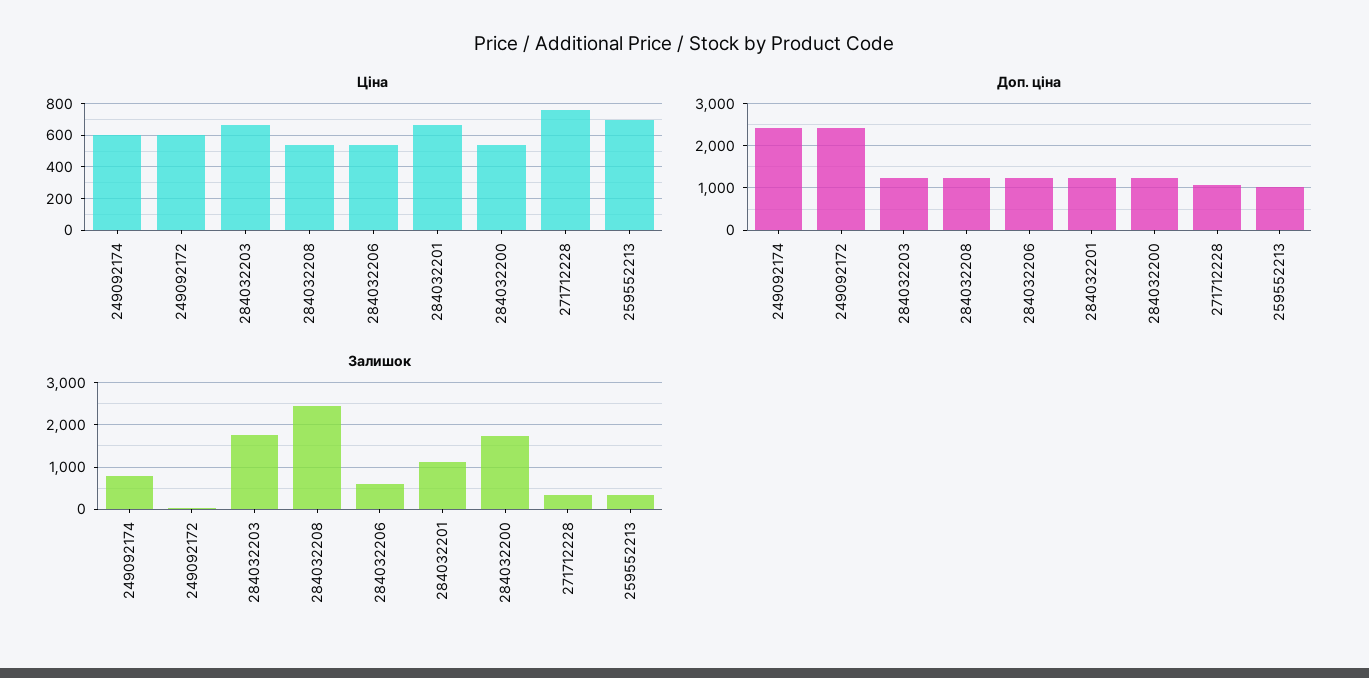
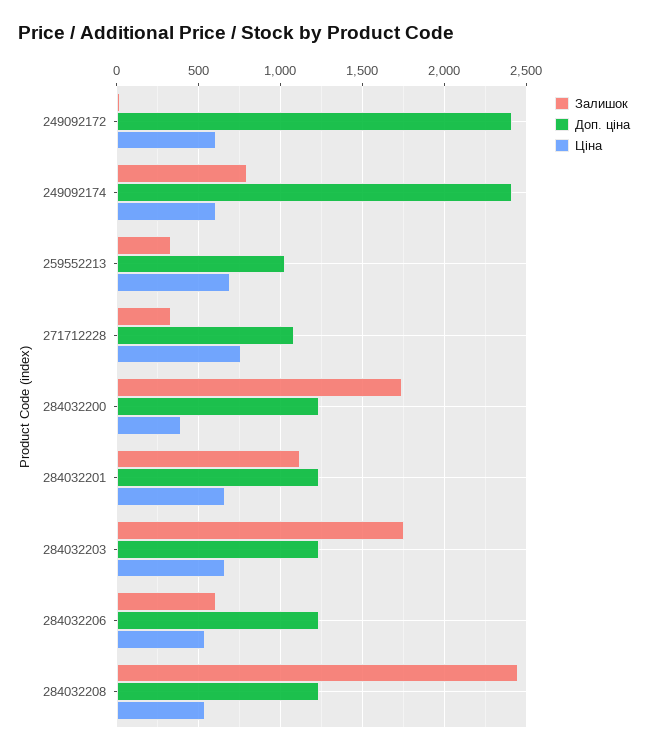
  {
    "Ціна": {
      "249092174": 600,
      "249092172": 600,
      "284032203": 650,
      "284032208": 550,
      "284032206": 550,
      "284032201": 650,
-     "284032200": 550,
+     "284032200": 400,
      "271712228": 750,
      "259552213": 700
    },
    "Доп. ціна": {
      "249092174": 2400,
      "249092172": 2400,
      "284032203": 1250,
      "284032208": 1250,
      "284032206": 1250,
      "284032201": 1250,
      "284032200": 1250,
      "271712228": 1100,
      "259552213": 1050
    },
    "Залишок": {
      "249092174": 800,
      "249092172": 0,
      "284032203": 1750,
      "284032208": 2450,
      "284032206": 600,
      "284032201": 1100,
      "284032200": 1750,
      "271712228": 350,
      "259552213": 350
    }
  }

